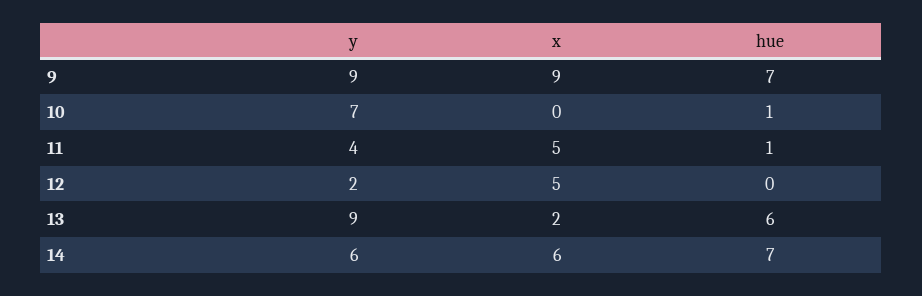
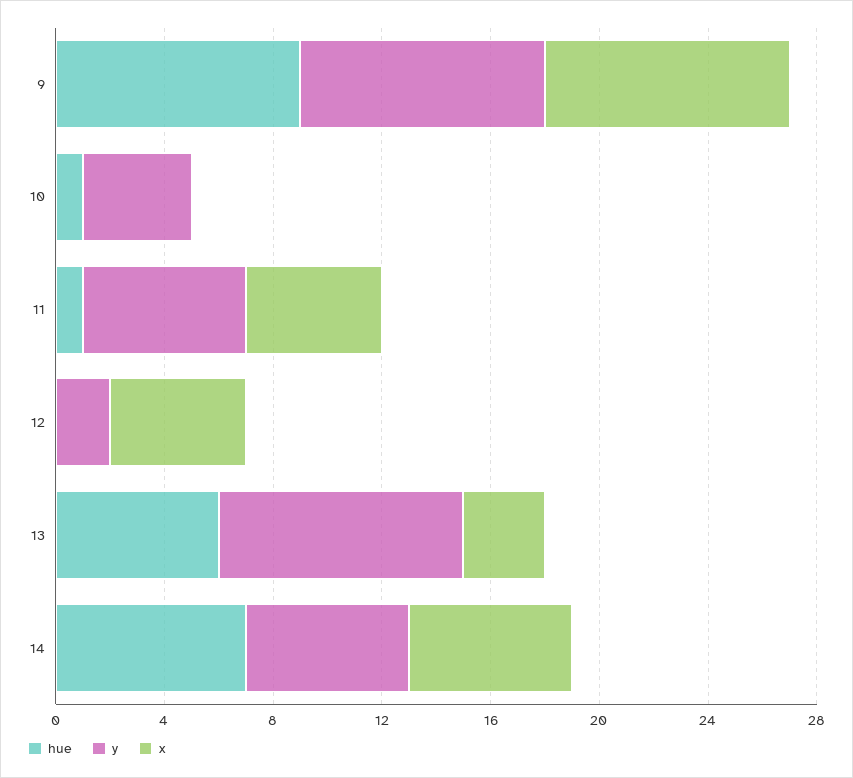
  {
    "y": {
      "9": 9,
-     "10": 7,
+     "10": 4,
-     "11": 4,
+     "11": 6,
      "12": 2,
      "13": 9,
      "14": 6
    },
    "x": {
      "9": 9,
      "10": 0,
      "11": 5,
      "12": 5,
-     "13": 2,
+     "13": 3,
      "14": 6
    },
    "hue": {
-     "9": 7,
+     "9": 9,
      "10": 1,
      "11": 1,
      "12": 0,
      "13": 6,
      "14": 7
    }
  }

